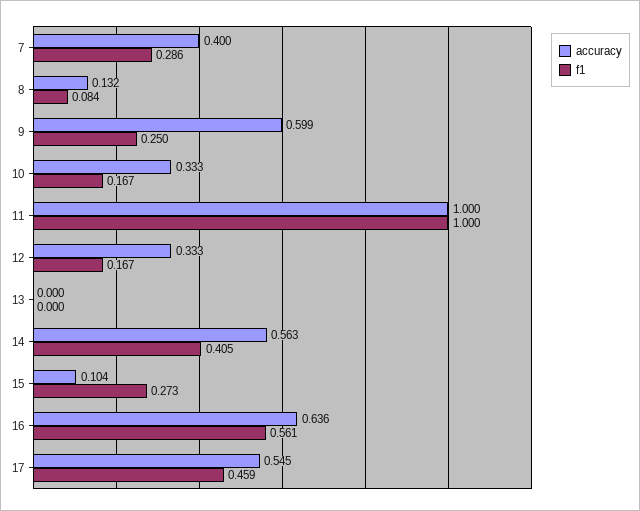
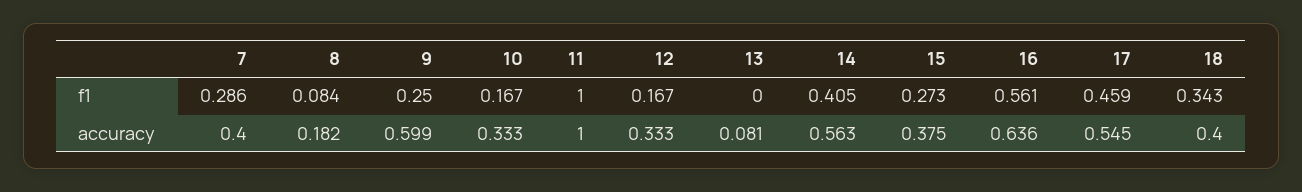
  {
    "accuracy": {
      "7": 0.4,
-     "8": 0.132,
+     "8": 0.182,
      "9": 0.599,
      "10": 0.333,
      "11": 1,
      "12": 0.333,
-     "13": 0,
+     "13": 0.081,
      "14": 0.563,
-     "15": 0.104,
+     "15": 0.375,
      "16": 0.636,
-     "17": 0.545
+     "17": 0.545,
+     "18": 0.4
    },
    "f1": {
      "7": 0.286,
      "8": 0.084,
      "9": 0.25,
      "10": 0.167,
      "11": 1,
      "12": 0.167,
      "13": 0,
      "14": 0.405,
      "15": 0.273,
      "16": 0.561,
-     "17": 0.459
+     "17": 0.459,
+     "18": 0.343
    }
  }

